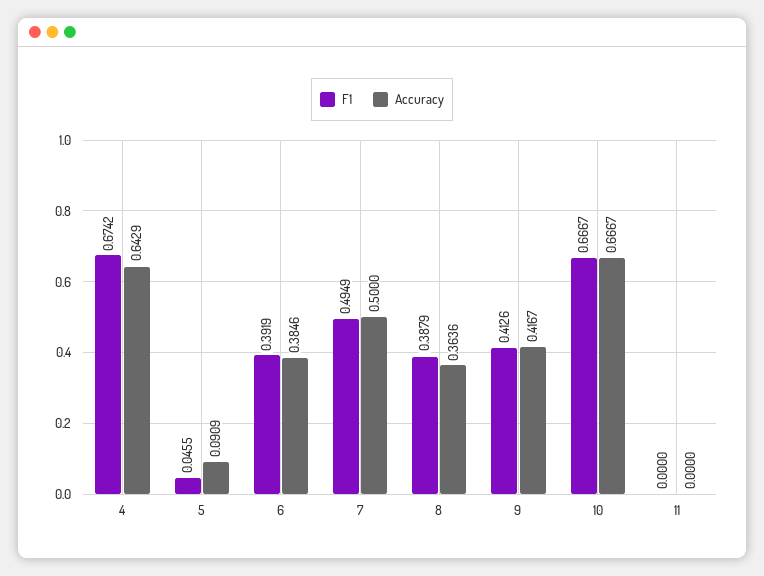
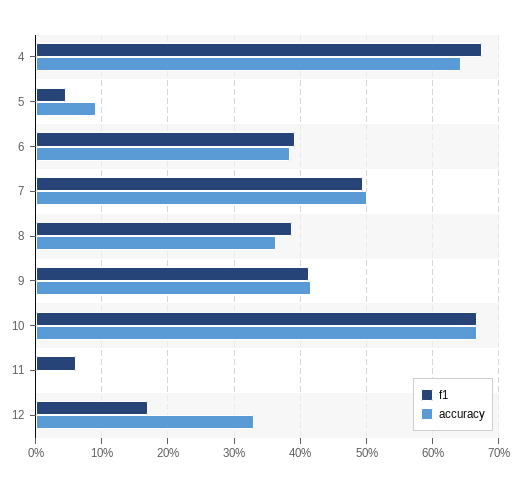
  {
    "F1": {
      "4": 0.6742,
      "5": 0.0455,
      "6": 0.3919,
      "7": 0.4949,
      "8": 0.3879,
      "9": 0.4126,
      "10": 0.6667,
-     "11": 0
+     "11": 0.06,
+     "12": 0.17
    },
    "Accuracy": {
      "4": 0.6429,
      "5": 0.0909,
      "6": 0.3846,
      "7": 0.5,
      "8": 0.3636,
      "9": 0.4167,
      "10": 0.6667,
-     "11": 0
+     "11": 0,
+     "12": 0.33
    }
  }

